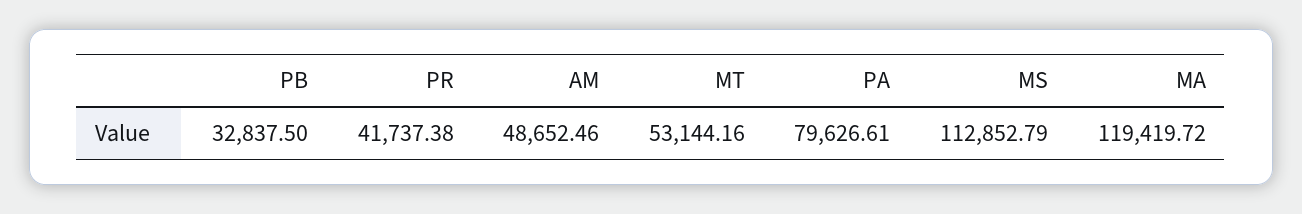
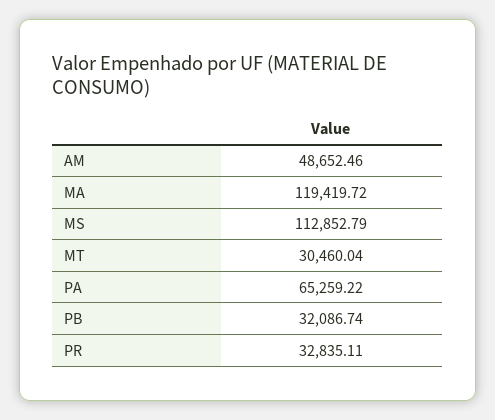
  {
-   "PB": 32837.5,
+   "PB": 32086.74,
-   "PR": 41737.38,
+   "PR": 32835.11,
    "AM": 48652.46,
-   "MT": 53144.16,
+   "MT": 30460.04,
-   "PA": 79626.61,
+   "PA": 65259.22,
    "MS": 112852.79,
    "MA": 119419.72
  }

